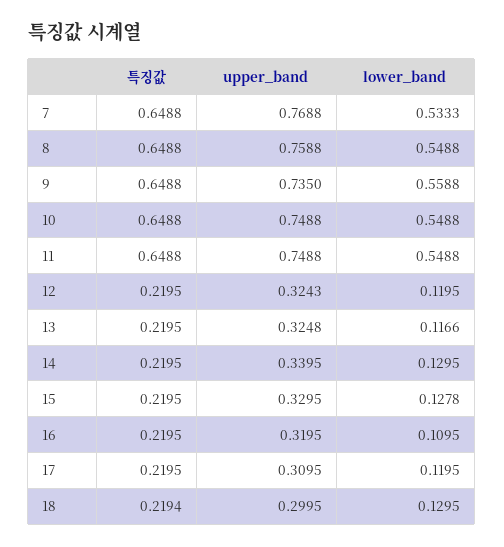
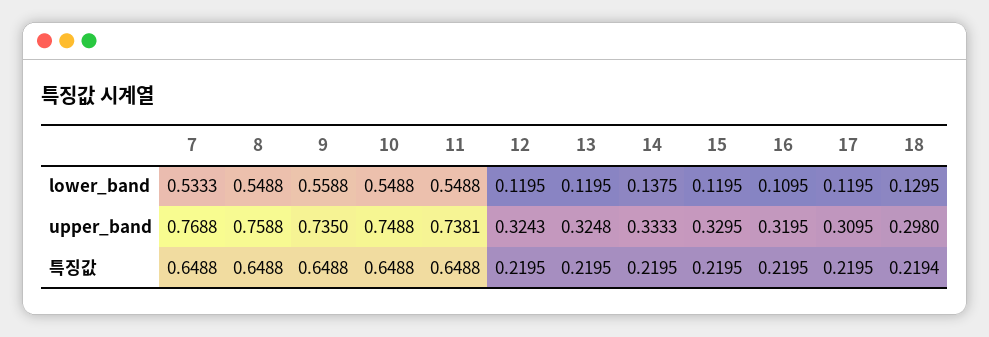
  {
    "특징값": {
      "7": 0.6488,
      "8": 0.6488,
      "9": 0.6488,
      "10": 0.6488,
      "11": 0.6488,
      "12": 0.2195,
      "13": 0.2195,
      "14": 0.2195,
      "15": 0.2195,
      "16": 0.2195,
      "17": 0.2195,
      "18": 0.2194
    },
    "upper_band": {
      "7": 0.7688,
      "8": 0.7588,
      "9": 0.735,
      "10": 0.7488,
-     "11": 0.7488,
+     "11": 0.7381,
      "12": 0.3243,
      "13": 0.3248,
-     "14": 0.3395,
+     "14": 0.3333,
      "15": 0.3295,
      "16": 0.3195,
      "17": 0.3095,
-     "18": 0.2995
+     "18": 0.298
    },
    "lower_band": {
      "7": 0.5333,
      "8": 0.5488,
      "9": 0.5588,
      "10": 0.5488,
      "11": 0.5488,
      "12": 0.1195,
-     "13": 0.1166,
+     "13": 0.1195,
-     "14": 0.1295,
+     "14": 0.1375,
-     "15": 0.1278,
+     "15": 0.1195,
      "16": 0.1095,
      "17": 0.1195,
      "18": 0.1295
    }
  }

